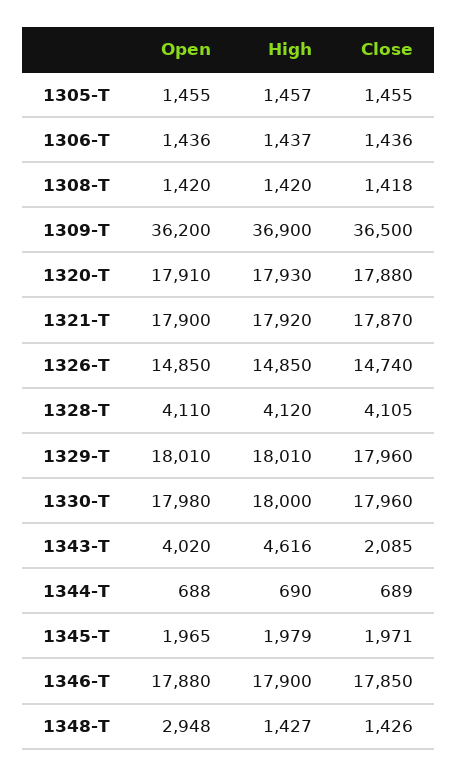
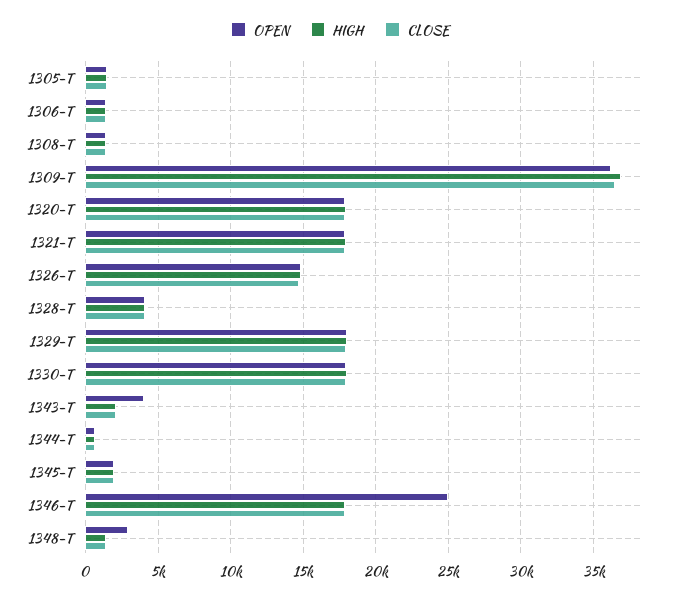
  {
    "Open": {
      "1305-T": 1455,
      "1306-T": 1436,
      "1308-T": 1420,
      "1309-T": 36200,
      "1320-T": 17910,
      "1321-T": 17900,
      "1326-T": 14850,
      "1328-T": 4110,
      "1329-T": 18010,
      "1330-T": 17980,
      "1343-T": 4020,
      "1344-T": 688,
      "1345-T": 1965,
-     "1346-T": 17880,
+     "1346-T": 25000,
      "1348-T": 2948
    },
    "High": {
      "1305-T": 1457,
      "1306-T": 1437,
      "1308-T": 1420,
      "1309-T": 36900,
      "1320-T": 17930,
      "1321-T": 17920,
      "1326-T": 14850,
      "1328-T": 4120,
      "1329-T": 18010,
      "1330-T": 18000,
-     "1343-T": 4616,
+     "1343-T": 2000,
      "1344-T": 690,
      "1345-T": 1979,
      "1346-T": 17900,
      "1348-T": 1427
    },
    "Close": {
      "1305-T": 1455,
      "1306-T": 1436,
      "1308-T": 1418,
      "1309-T": 36500,
      "1320-T": 17880,
      "1321-T": 17870,
      "1326-T": 14740,
      "1328-T": 4105,
      "1329-T": 17960,
      "1330-T": 17960,
      "1343-T": 2085,
      "1344-T": 689,
      "1345-T": 1971,
      "1346-T": 17850,
      "1348-T": 1426
    }
  }

